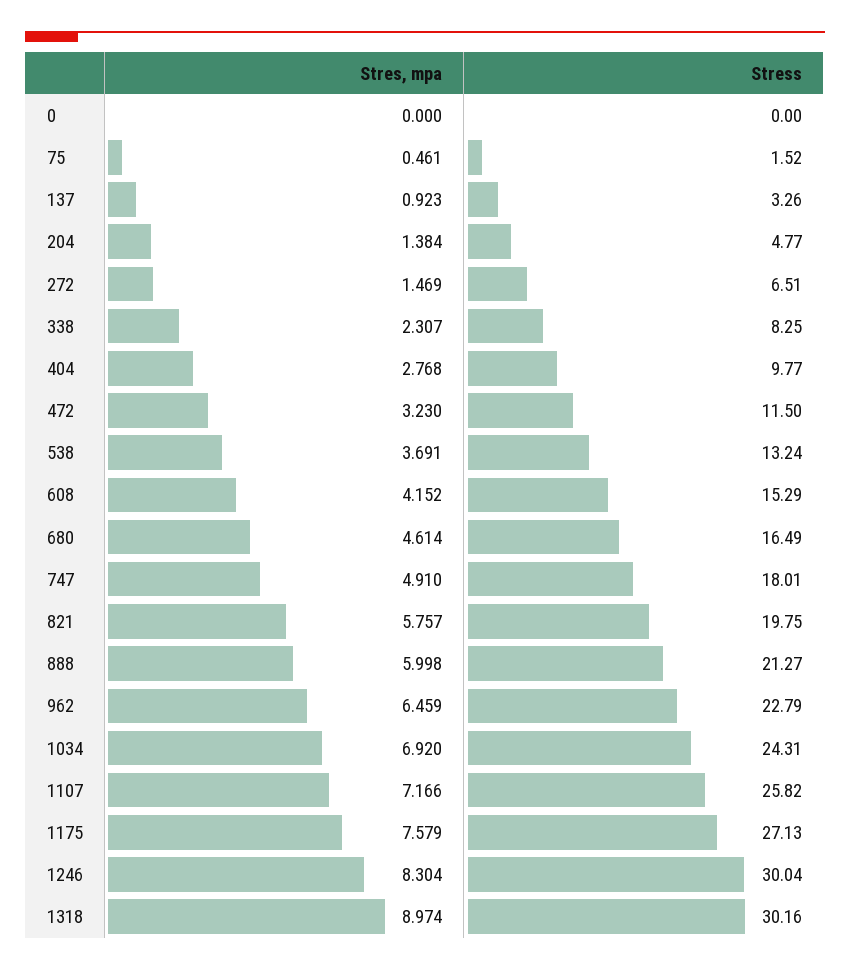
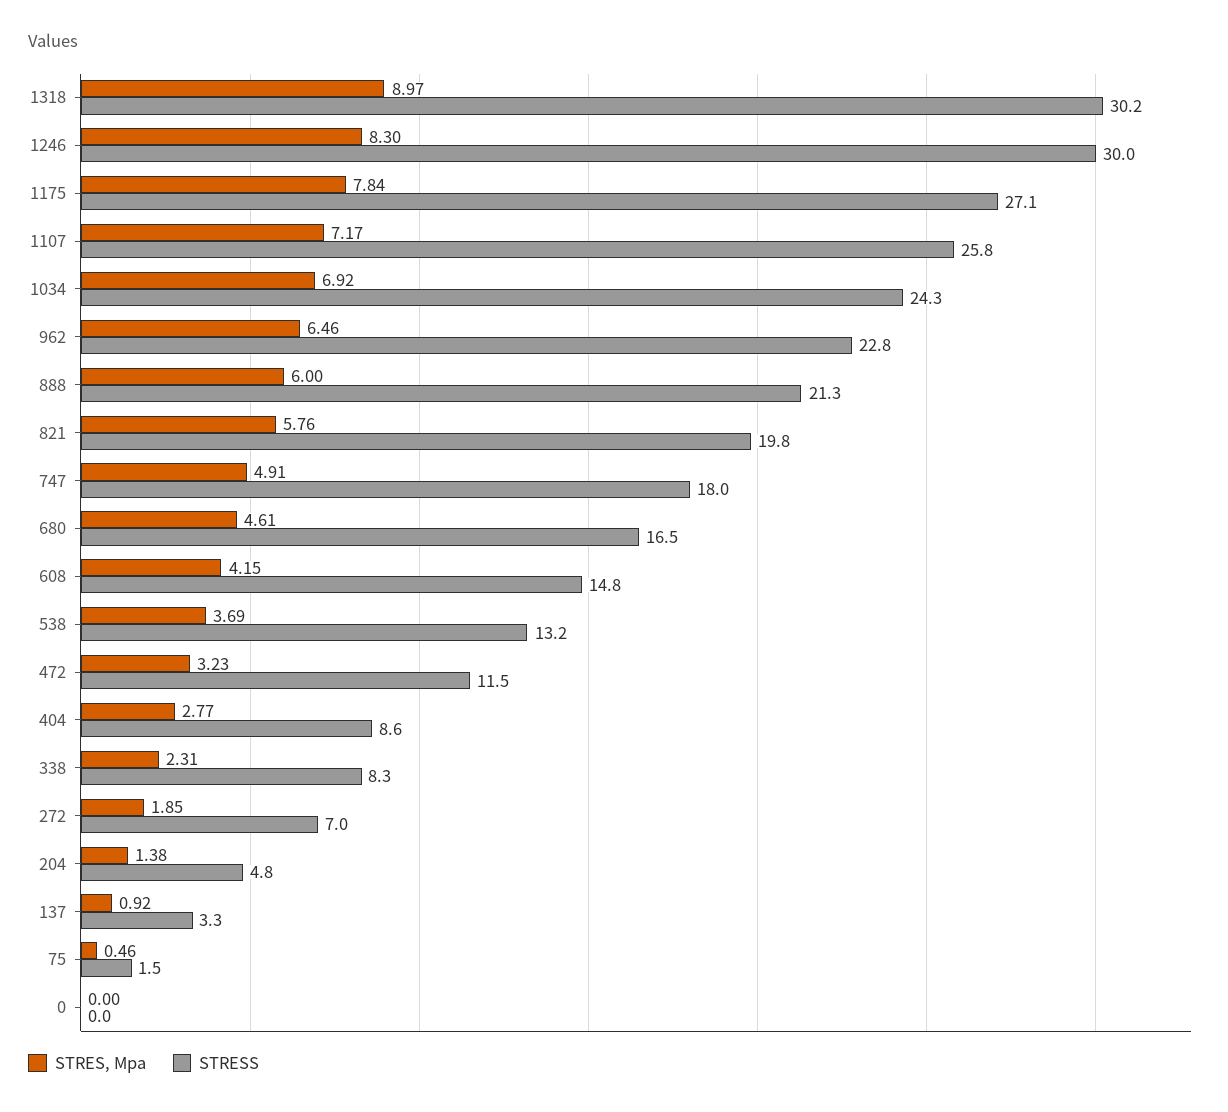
  {
    "Stres, mpa": {
      "0": 0,
      "75": 0.461,
      "137": 0.923,
      "204": 1.384,
-     "272": 1.469,
+     "272": 1.85,
      "338": 2.307,
      "404": 2.768,
      "472": 3.23,
      "538": 3.691,
      "608": 4.152,
      "680": 4.614,
      "747": 4.91,
      "821": 5.757,
      "888": 5.998,
      "962": 6.459,
      "1034": 6.92,
      "1107": 7.166,
-     "1175": 7.579,
+     "1175": 7.84,
      "1246": 8.304,
      "1318": 8.974
    },
    "Stress": {
      "0": 0,
      "75": 1.52,
      "137": 3.26,
      "204": 4.77,
-     "272": 6.51,
+     "272": 7,
      "338": 8.25,
-     "404": 9.77,
+     "404": 8.6,
      "472": 11.5,
      "538": 13.24,
-     "608": 15.29,
+     "608": 14.8,
      "680": 16.49,
      "747": 18.01,
      "821": 19.75,
      "888": 21.27,
      "962": 22.79,
      "1034": 24.31,
      "1107": 25.82,
      "1175": 27.13,
      "1246": 30.04,
      "1318": 30.16
    }
  }

